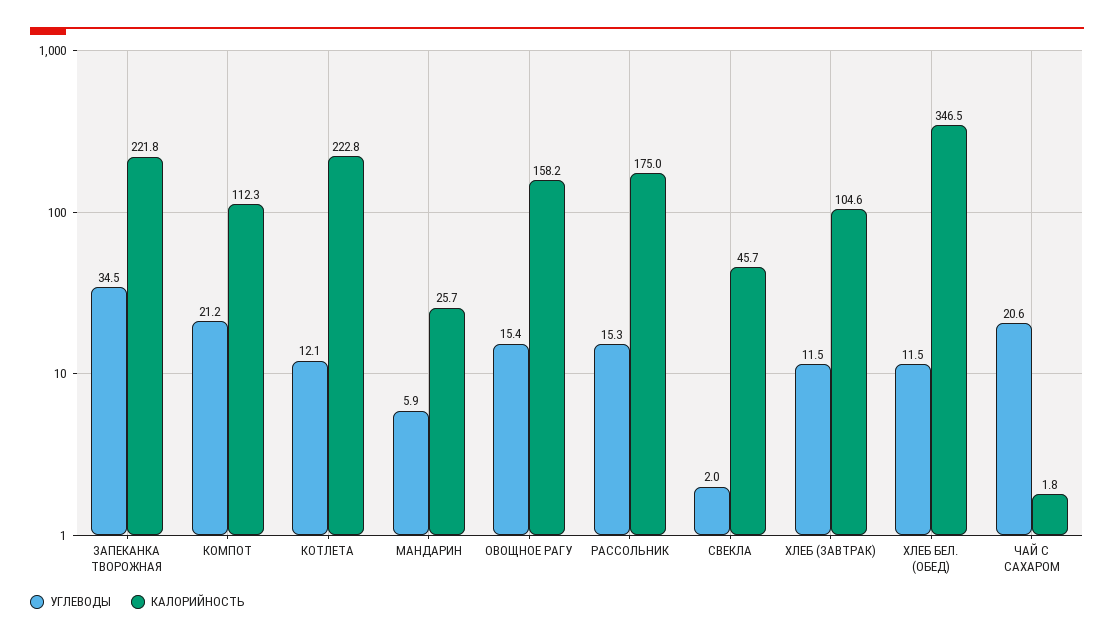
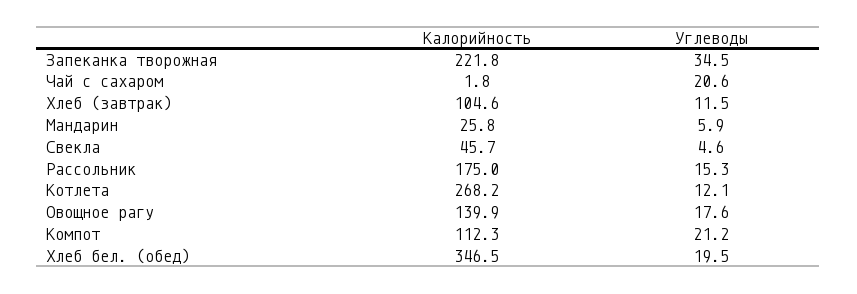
  {
    "УГЛЕВОДЫ": {
      "ЗАПЕКАНКА ТВОРОЖНАЯ": 34.5,
      "КОМПОТ": 21.2,
      "КОТЛЕТА": 12.1,
      "МАНДАРИН": 5.9,
-     "ОВОЩНОЕ РАГУ": 15.4,
+     "ОВОЩНОЕ РАГУ": 17.6,
      "РАССОЛЬНИК": 15.3,
-     "СВЕКЛА": 2,
+     "СВЕКЛА": 4.6,
      "ХЛЕБ (ЗАВТРАК)": 11.5,
-     "ХЛЕБ БЕЛ. (ОБЕД)": 11.5,
+     "ХЛЕБ БЕЛ. (ОБЕД)": 19.5,
      "ЧАЙ С САХАРОМ": 20.6
    },
    "КАЛОРИЙНОСТЬ": {
      "ЗАПЕКАНКА ТВОРОЖНАЯ": 221.8,
      "КОМПОТ": 112.3,
-     "КОТЛЕТА": 222.8,
+     "КОТЛЕТА": 268.2,
-     "МАНДАРИН": 25.7,
+     "МАНДАРИН": 25.8,
-     "ОВОЩНОЕ РАГУ": 158.2,
+     "ОВОЩНОЕ РАГУ": 139.9,
      "РАССОЛЬНИК": 175,
      "СВЕКЛА": 45.7,
      "ХЛЕБ (ЗАВТРАК)": 104.6,
      "ХЛЕБ БЕЛ. (ОБЕД)": 346.5,
      "ЧАЙ С САХАРОМ": 1.8
    }
  }

